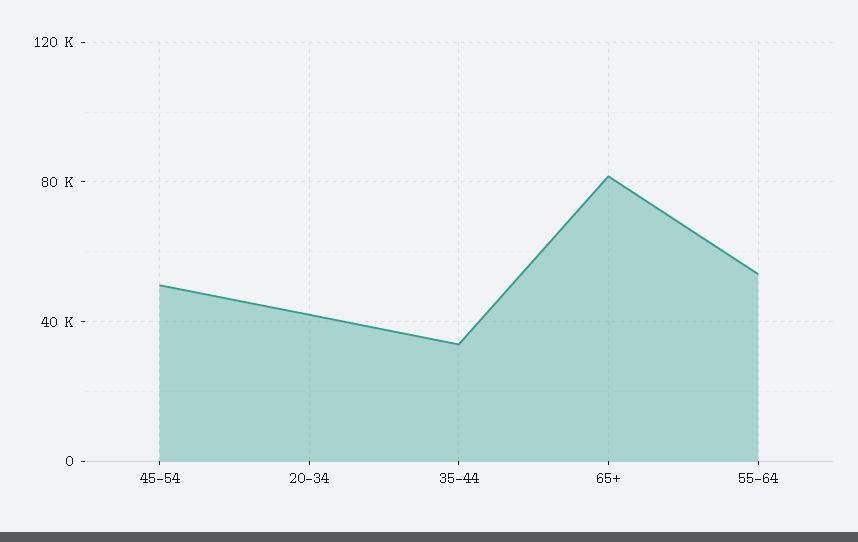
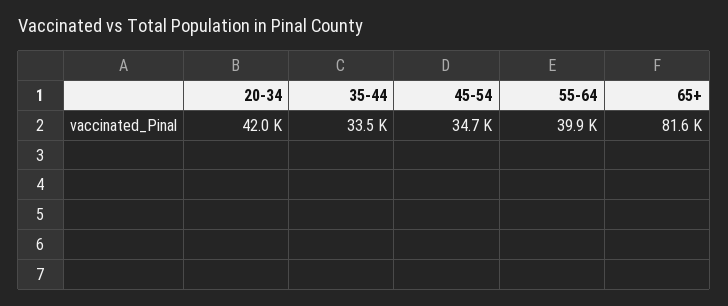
  {
-   "45-54": 50000,
+   "45-54": 34700,
    "20-34": 42000,
    "35-44": 33500,
    "65+": 81600,
-   "55-64": 55000
+   "55-64": 39900
  }

